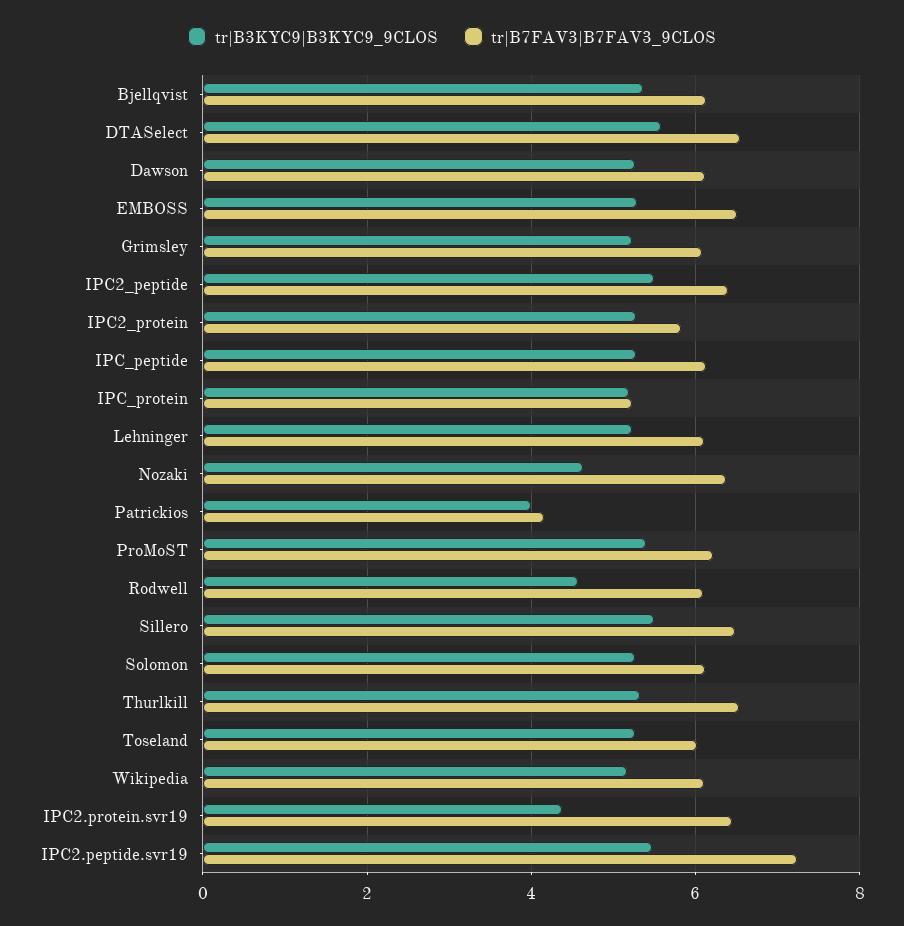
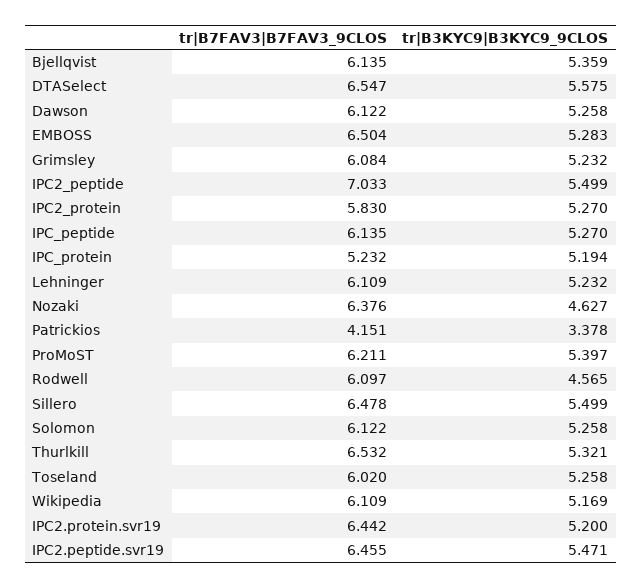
  {
    "tr|B3KYC9|B3KYC9_9CLOS": {
      "Bjellqvist": 5.359,
      "DTASelect": 5.575,
      "Dawson": 5.258,
      "EMBOSS": 5.283,
      "Grimsley": 5.232,
      "IPC2_peptide": 5.499,
      "IPC2_protein": 5.27,
      "IPC_peptide": 5.27,
      "IPC_protein": 5.194,
      "Lehninger": 5.232,
      "Nozaki": 4.627,
-     "Patrickios": 4,
+     "Patrickios": 3.378,
      "ProMoST": 5.397,
      "Rodwell": 4.565,
      "Sillero": 5.499,
      "Solomon": 5.258,
      "Thurlkill": 5.321,
      "Toseland": 5.258,
      "Wikipedia": 5.169,
-     "IPC2.protein.svr19": 4.4,
+     "IPC2.protein.svr19": 5.2,
      "IPC2.peptide.svr19": 5.471
    },
    "tr|B7FAV3|B7FAV3_9CLOS": {
      "Bjellqvist": 6.135,
      "DTASelect": 6.547,
      "Dawson": 6.122,
      "EMBOSS": 6.504,
      "Grimsley": 6.084,
-     "IPC2_peptide": 6.4,
+     "IPC2_peptide": 7.033,
      "IPC2_protein": 5.83,
      "IPC_peptide": 6.135,
      "IPC_protein": 5.232,
      "Lehninger": 6.109,
      "Nozaki": 6.376,
      "Patrickios": 4.151,
      "ProMoST": 6.211,
      "Rodwell": 6.097,
      "Sillero": 6.478,
      "Solomon": 6.122,
      "Thurlkill": 6.532,
      "Toseland": 6.02,
      "Wikipedia": 6.109,
      "IPC2.protein.svr19": 6.442,
-     "IPC2.peptide.svr19": 7.2
+     "IPC2.peptide.svr19": 6.455
    }
  }

